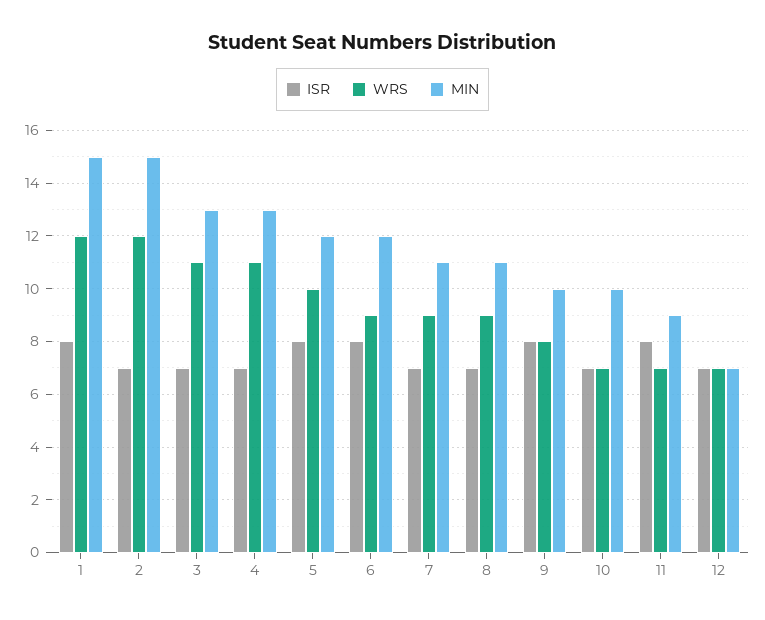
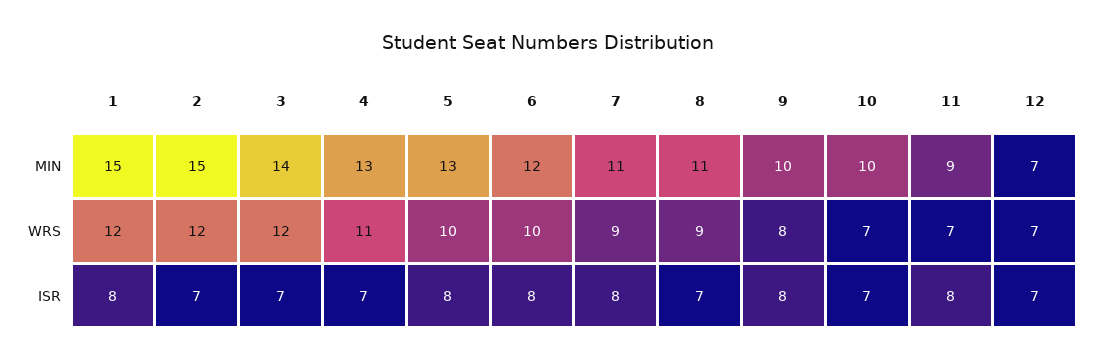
  {
    "ISR": {
      "1": 8,
      "2": 7,
      "3": 7,
      "4": 7,
      "5": 8,
      "6": 8,
-     "7": 7,
+     "7": 8,
      "8": 7,
      "9": 8,
      "10": 7,
      "11": 8,
      "12": 7
    },
    "WRS": {
      "1": 12,
      "2": 12,
-     "3": 11,
+     "3": 12,
      "4": 11,
      "5": 10,
-     "6": 9,
+     "6": 10,
      "7": 9,
      "8": 9,
      "9": 8,
      "10": 7,
      "11": 7,
      "12": 7
    },
    "MIN": {
      "1": 15,
      "2": 15,
-     "3": 13,
+     "3": 14,
      "4": 13,
-     "5": 12,
+     "5": 13,
      "6": 12,
      "7": 11,
      "8": 11,
      "9": 10,
      "10": 10,
      "11": 9,
      "12": 7
    }
  }

